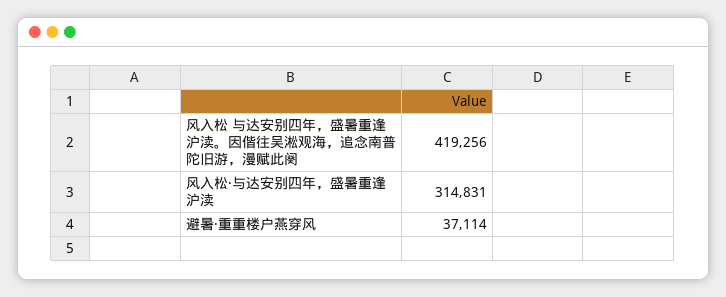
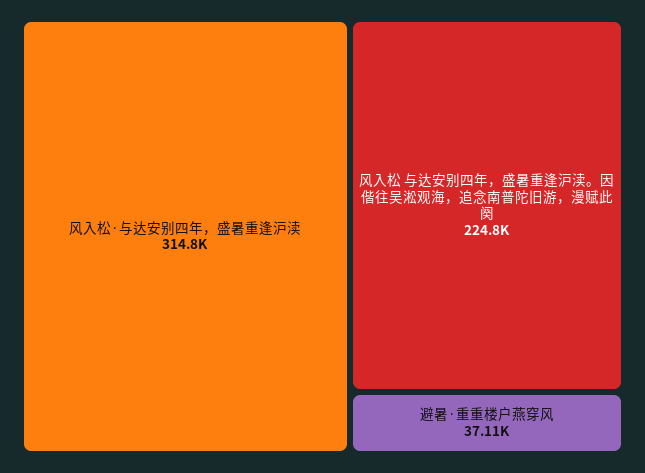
  {
-   "风入松 与达安别四年，盛暑重逢沪渎。因偕往吴淞观海，追念南普陀旧游，漫赋此阕": 419256,
+   "风入松 与达安别四年，盛暑重逢沪渎。因偕往吴淞观海，追念南普陀旧游，漫赋此阕": 224800,
    "风入松·与达安别四年，盛暑重逢沪渎": 314831,
    "避暑·重重楼户燕穿风": 37114
  }

